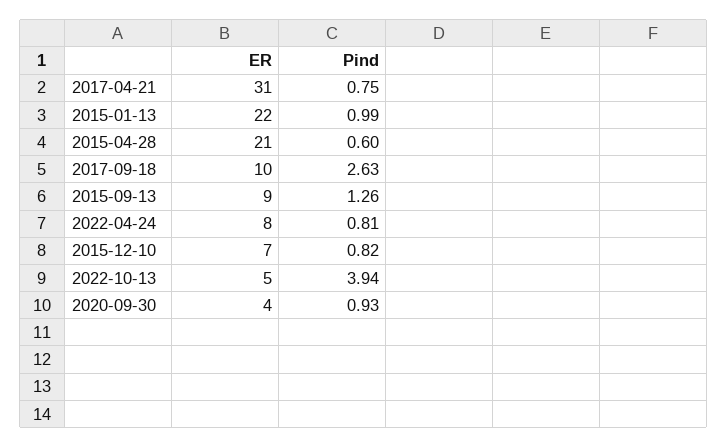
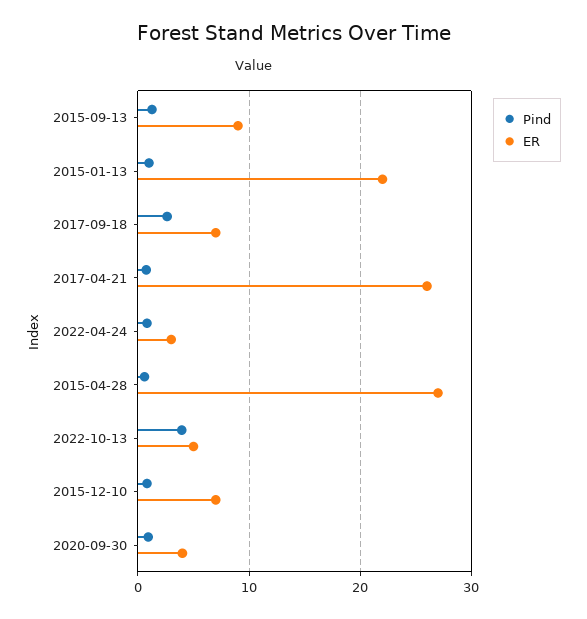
  {
    "ER": {
-     "2017-04-21": 31,
+     "2017-04-21": 26,
      "2015-01-13": 22,
-     "2015-04-28": 21,
+     "2015-04-28": 27,
-     "2017-09-18": 10,
+     "2017-09-18": 7,
      "2015-09-13": 9,
-     "2022-04-24": 8,
+     "2022-04-24": 3,
      "2015-12-10": 7,
      "2022-10-13": 5,
      "2020-09-30": 4
    },
    "Pind": {
      "2017-04-21": 0.75,
      "2015-01-13": 0.99,
      "2015-04-28": 0.6,
      "2017-09-18": 2.63,
      "2015-09-13": 1.26,
      "2022-04-24": 0.81,
      "2015-12-10": 0.82,
      "2022-10-13": 3.94,
      "2020-09-30": 0.93
    }
  }

